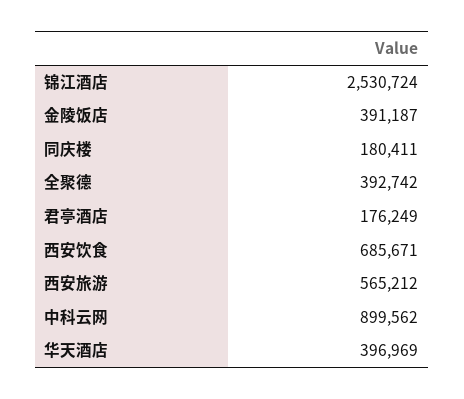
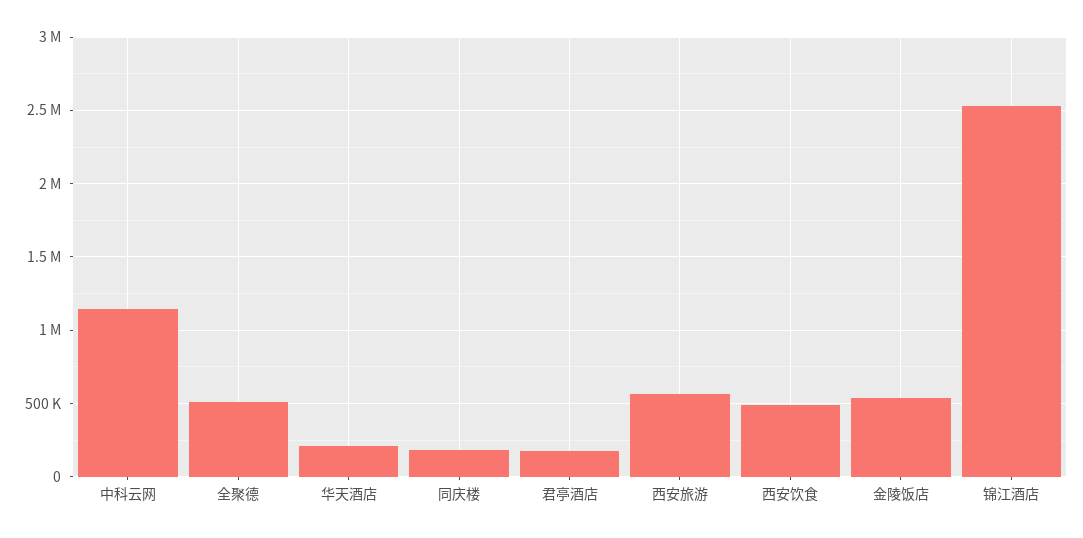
  {
    "锦江酒店": 2530724,
-   "金陵饭店": 391187,
+   "金陵饭店": 550000,
    "同庆楼": 180411,
-   "全聚德": 392742,
+   "全聚德": 500000,
    "君亭酒店": 176249,
-   "西安饮食": 685671,
+   "西安饮食": 500000,
    "西安旅游": 565212,
-   "中科云网": 899562,
+   "中科云网": 1150000,
-   "华天酒店": 396969
+   "华天酒店": 200000
  }

